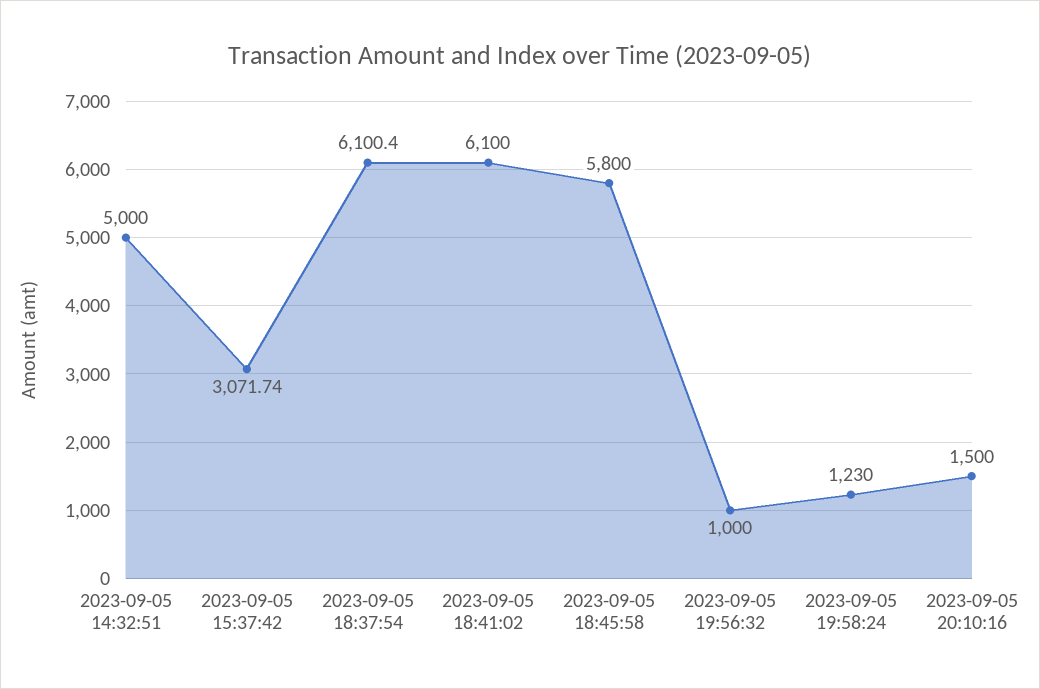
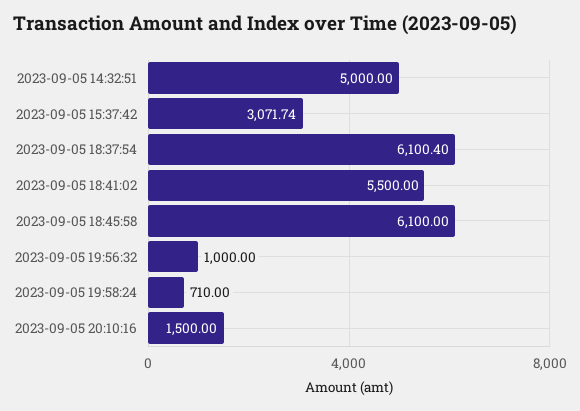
  {
    "2023-09-05 14:32:51": 5000,
    "2023-09-05 15:37:42": 3071.74,
    "2023-09-05 18:37:54": 6100.4,
-   "2023-09-05 18:41:02": 6100,
+   "2023-09-05 18:41:02": 5500,
-   "2023-09-05 18:45:58": 5800,
+   "2023-09-05 18:45:58": 6100,
    "2023-09-05 19:56:32": 1000,
-   "2023-09-05 19:58:24": 1230,
+   "2023-09-05 19:58:24": 710,
    "2023-09-05 20:10:16": 1500
  }

